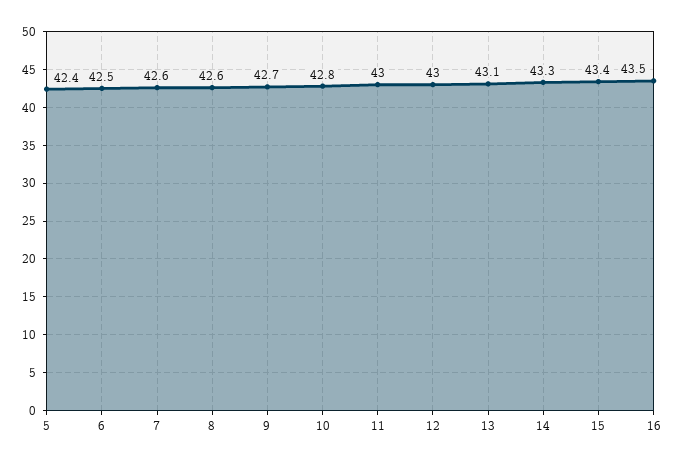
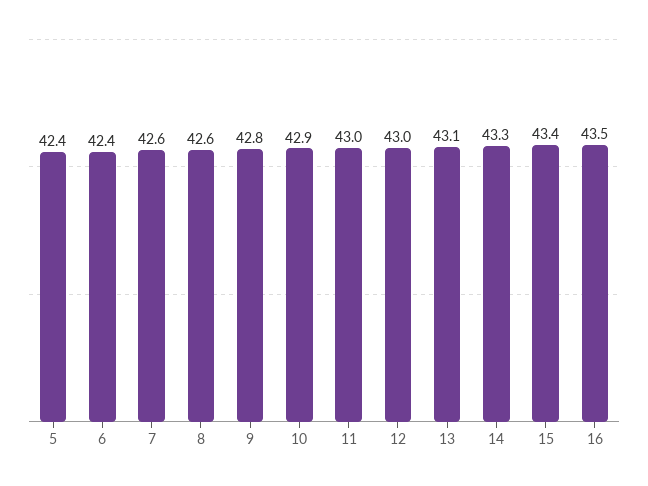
  {
    "5": 42.4,
-   "6": 42.5,
+   "6": 42.4,
    "7": 42.6,
    "8": 42.6,
-   "9": 42.7,
+   "9": 42.8,
-   "10": 42.8,
+   "10": 42.9,
    "11": 43,
    "12": 43,
    "13": 43.1,
    "14": 43.3,
    "15": 43.4,
    "16": 43.5
  }

